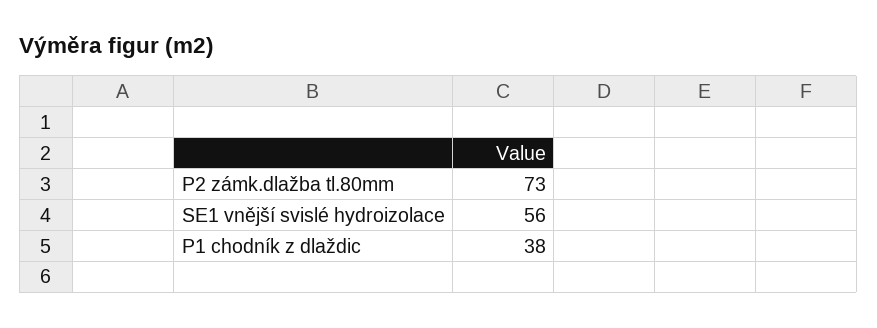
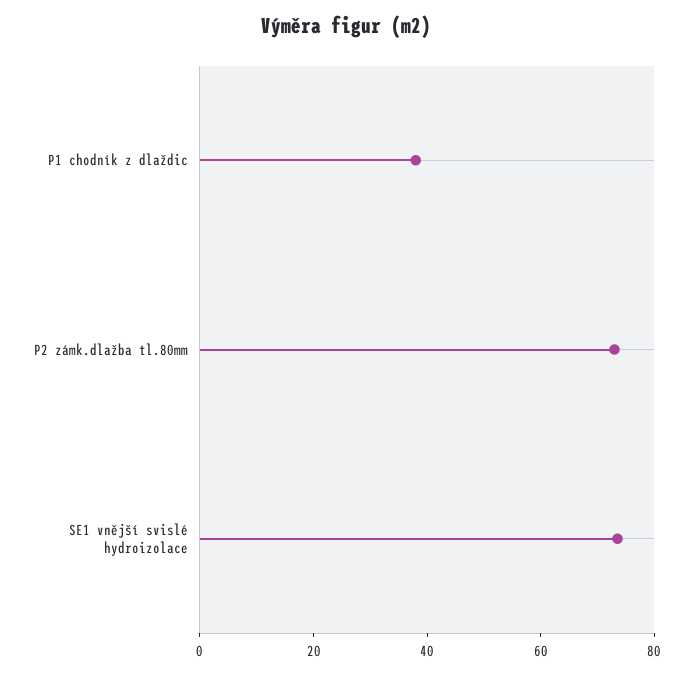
  {
    "P2 zámk.dlažba tl.80mm": 73,
-   "SE1 vnější svislé hydroizolace": 56,
+   "SE1 vnější svislé hydroizolace": 75,
    "P1 chodník z dlaždic": 38
  }

